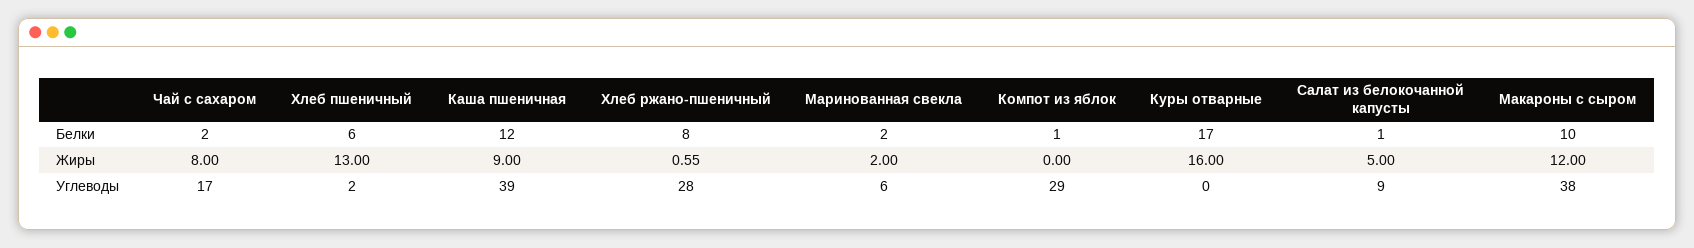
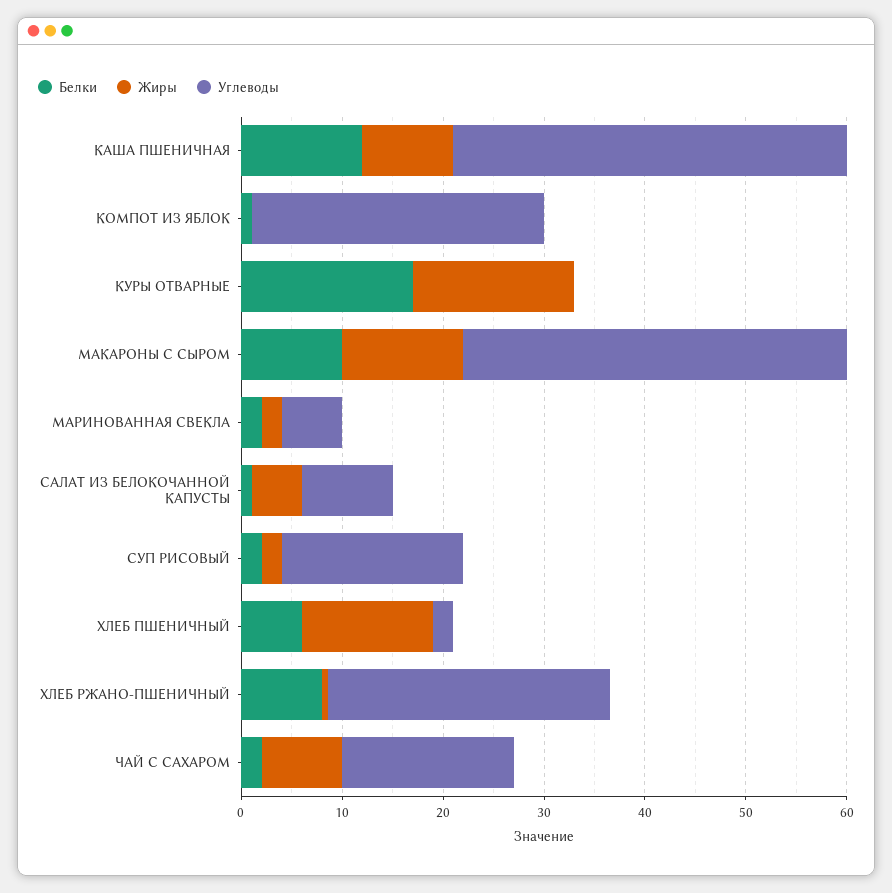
  {
    "Белки": {
      "Чай с сахаром": 2,
      "Хлеб пшеничный": 6,
      "Каша пшеничная": 12,
      "Хлеб ржано-пшеничный": 8,
      "Маринованная свекла": 2,
      "Компот из яблок": 1,
      "Куры отварные": 17,
      "Салат из белокочанной капусты": 1,
-     "Макароны с сыром": 10
+     "Макароны с сыром": 10,
+     "СУП РИСОВЫЙ": 2
    },
    "Жиры": {
      "Чай с сахаром": 8,
      "Хлеб пшеничный": 13,
      "Каша пшеничная": 9,
      "Хлеб ржано-пшеничный": 0.55,
      "Маринованная свекла": 2,
      "Компот из яблок": 0,
      "Куры отварные": 16,
      "Салат из белокочанной капусты": 5,
-     "Макароны с сыром": 12
+     "Макароны с сыром": 12,
+     "СУП РИСОВЫЙ": 2
    },
    "Углеводы": {
      "Чай с сахаром": 17,
      "Хлеб пшеничный": 2,
      "Каша пшеничная": 39,
      "Хлеб ржано-пшеничный": 28,
      "Маринованная свекла": 6,
      "Компот из яблок": 29,
      "Куры отварные": 0,
      "Салат из белокочанной капусты": 9,
-     "Макароны с сыром": 38
+     "Макароны с сыром": 38,
+     "СУП РИСОВЫЙ": 18
    }
  }

